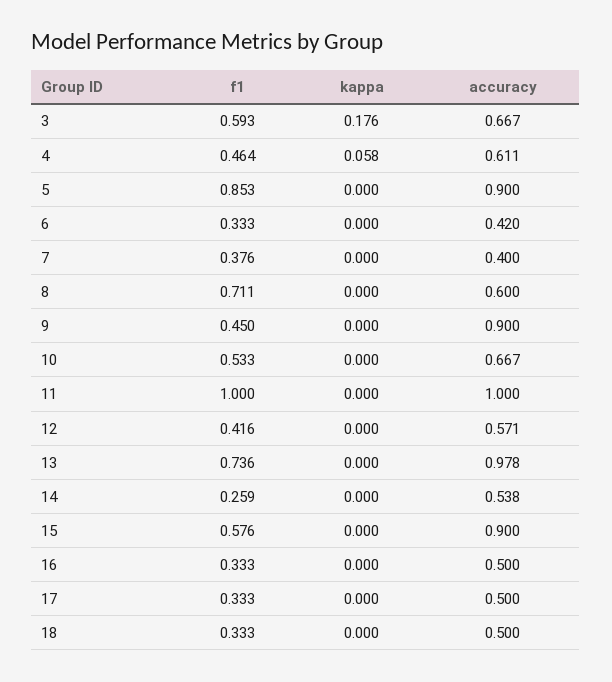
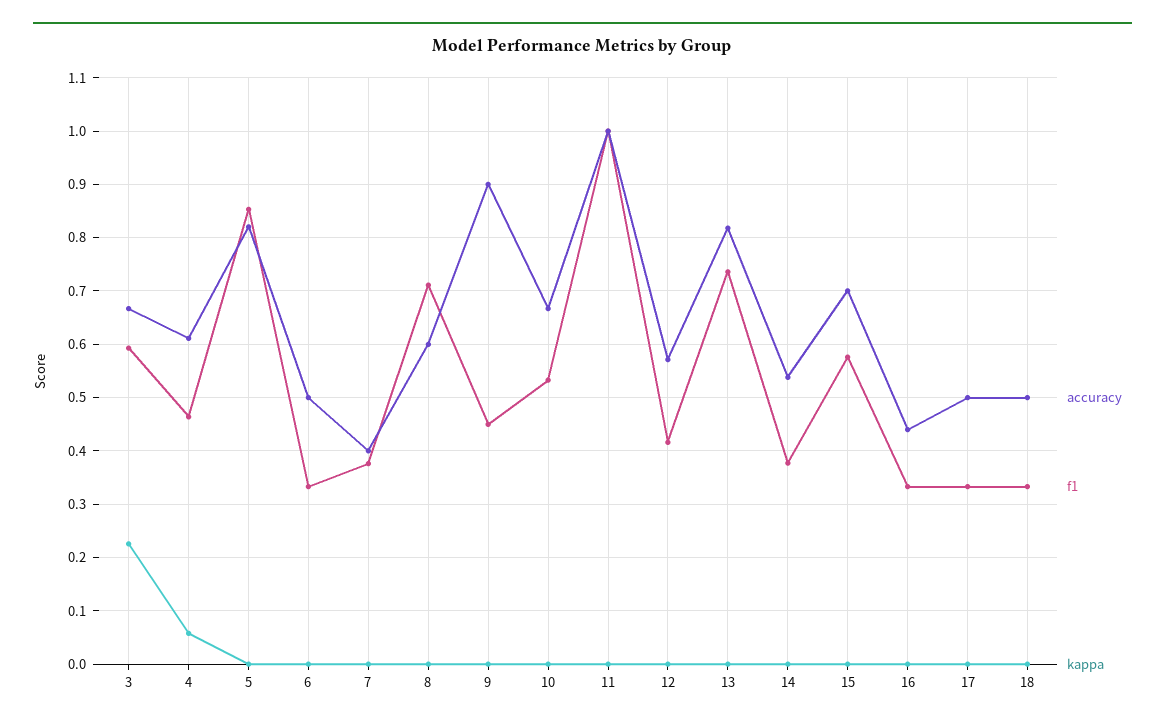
  {
    "f1": {
      "3": 0.593,
      "4": 0.464,
      "5": 0.853,
      "6": 0.333,
      "7": 0.376,
      "8": 0.711,
      "9": 0.45,
      "10": 0.533,
      "11": 1,
      "12": 0.416,
      "13": 0.736,
-     "14": 0.259,
+     "14": 0.38,
      "15": 0.576,
      "16": 0.333,
      "17": 0.333,
      "18": 0.333
    },
    "kappa": {
-     "3": 0.176,
+     "3": 0.22,
      "4": 0.058,
      "5": 0,
      "6": 0,
      "7": 0,
      "8": 0,
      "9": 0,
      "10": 0,
      "11": 0,
      "12": 0,
      "13": 0,
      "14": 0,
      "15": 0,
      "16": 0,
      "17": 0,
      "18": 0
    },
    "accuracy": {
      "3": 0.667,
      "4": 0.611,
-     "5": 0.9,
+     "5": 0.82,
-     "6": 0.42,
+     "6": 0.5,
      "7": 0.4,
      "8": 0.6,
      "9": 0.9,
      "10": 0.667,
      "11": 1,
      "12": 0.571,
-     "13": 0.978,
+     "13": 0.82,
      "14": 0.538,
-     "15": 0.9,
+     "15": 0.7,
-     "16": 0.5,
+     "16": 0.44,
      "17": 0.5,
      "18": 0.5
    }
  }

